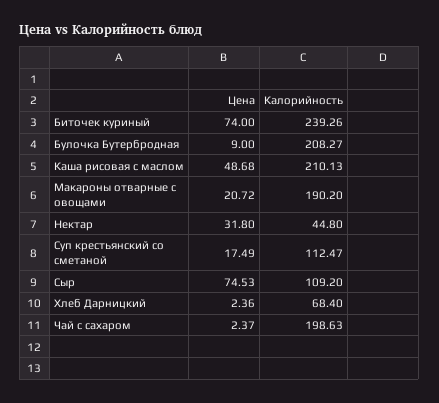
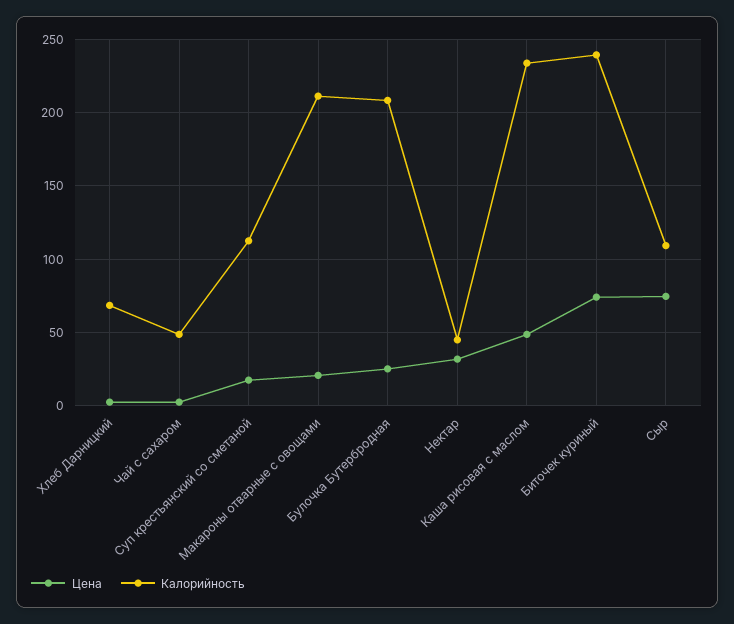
  {
    "Цена": {
      "Биточек куриный": 74,
-     "Булочка Бутербродная": 9,
+     "Булочка Бутербродная": 25,
      "Каша рисовая с маслом": 48.68,
      "Макароны отварные с овощами": 20.72,
      "Нектар": 31.8,
      "Суп крестьянский со сметаной": 17.49,
      "Сыр": 74.53,
      "Хлеб Дарницкий": 2.36,
      "Чай с сахаром": 2.37
    },
    "Калорийность": {
      "Биточек куриный": 239.26,
      "Булочка Бутербродная": 208.27,
-     "Каша рисовая с маслом": 210.13,
+     "Каша рисовая с маслом": 235,
-     "Макароны отварные с овощами": 190.2,
+     "Макароны отварные с овощами": 210,
      "Нектар": 44.8,
      "Суп крестьянский со сметаной": 112.47,
      "Сыр": 109.2,
      "Хлеб Дарницкий": 68.4,
-     "Чай с сахаром": 198.63
+     "Чай с сахаром": 50
    }
  }

